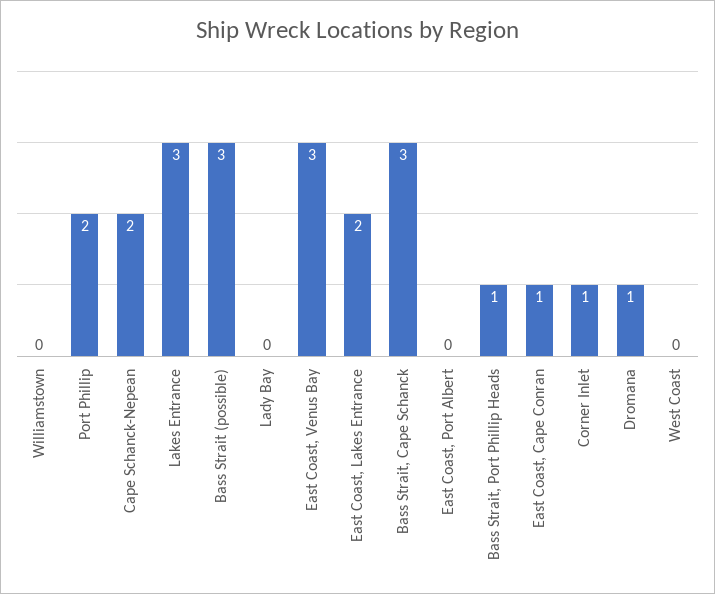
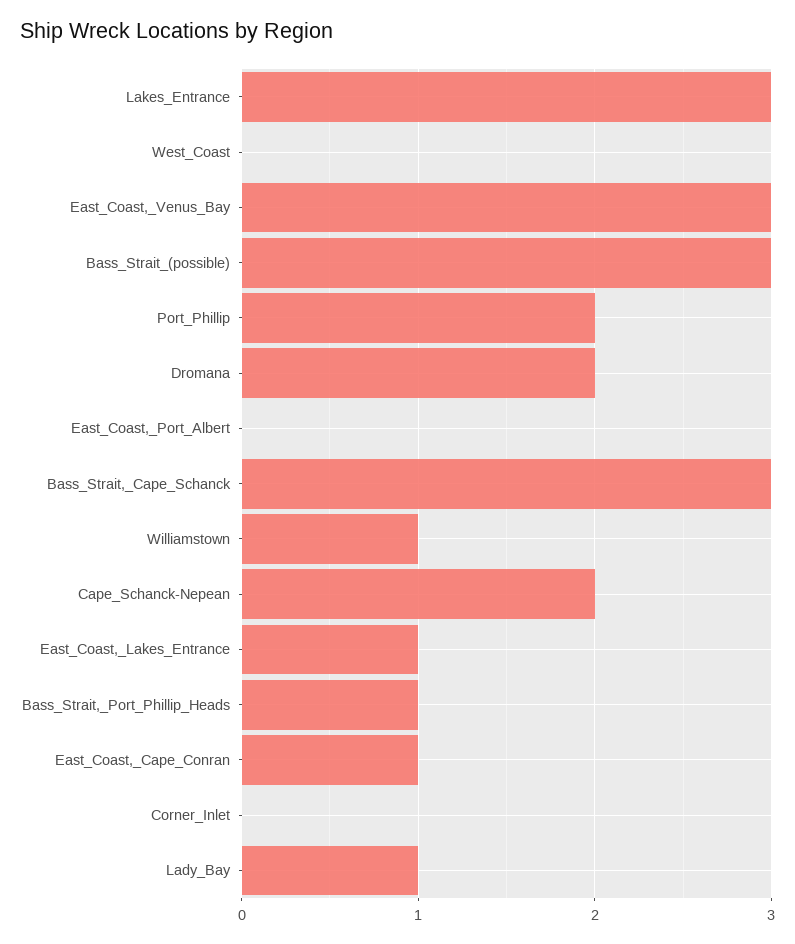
  {
-   "Williamstown": 0,
+   "Williamstown": 1,
    "Port Phillip": 2,
    "Cape Schanck-Nepean": 2,
    "Lakes Entrance": 3,
    "Bass Strait (possible)": 3,
-   "Lady Bay": 0,
+   "Lady Bay": 1,
    "East Coast, Venus Bay": 3,
-   "East Coast, Lakes Entrance": 2,
+   "East Coast, Lakes Entrance": 1,
    "Bass Strait, Cape Schanck": 3,
    "East Coast, Port Albert": 0,
    "Bass Strait, Port Phillip Heads": 1,
    "East Coast, Cape Conran": 1,
-   "Corner Inlet": 1,
+   "Corner Inlet": 0,
-   "Dromana": 1,
+   "Dromana": 2,
    "West Coast": 0
  }

